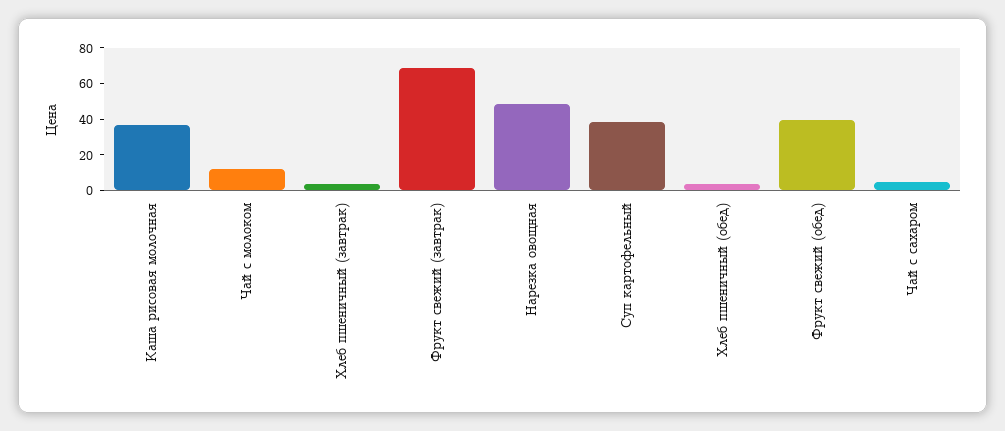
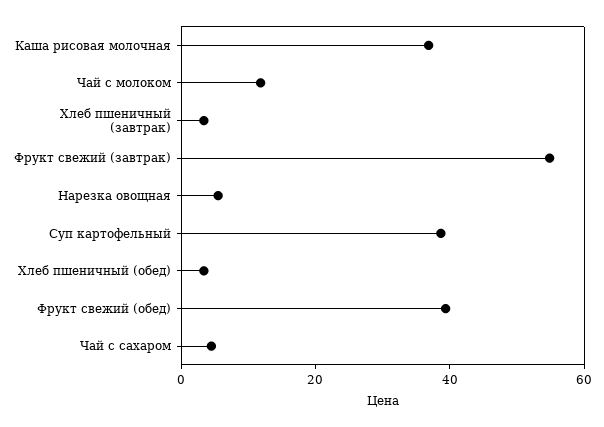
  {
    "Каша рисовая молочная": 35,
    "Чай с молоком": 10,
    "Хлеб пшеничный (завтрак)": 5,
-   "Фрукт свежий (завтрак)": 70,
+   "Фрукт свежий (завтрак)": 55,
-   "Нарезка овощная": 50,
+   "Нарезка овощная": 5,
    "Суп картофельный": 40,
    "Хлеб пшеничный (обед)": 5,
    "Фрукт свежий (обед)": 40,
    "Чай с сахаром": 5
  }

